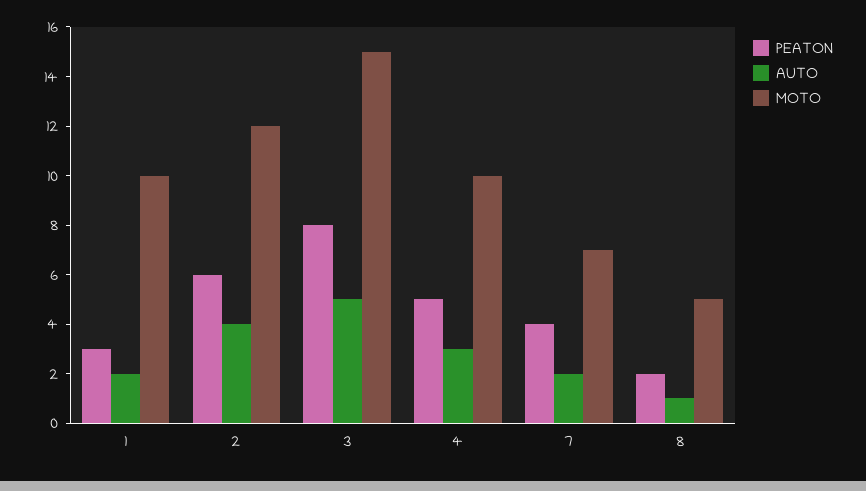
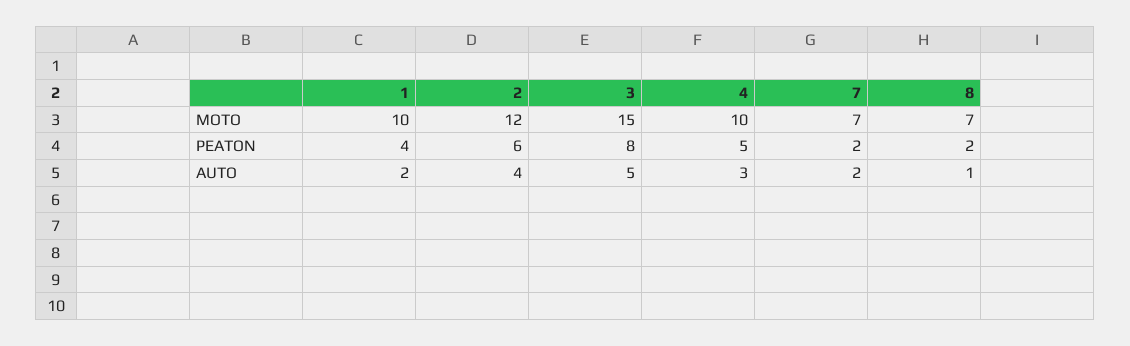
  {
    "PEATON": {
-     "1": 3,
+     "1": 4,
      "2": 6,
      "3": 8,
      "4": 5,
-     "7": 4,
+     "7": 2,
      "8": 2
    },
    "AUTO": {
      "1": 2,
      "2": 4,
      "3": 5,
      "4": 3,
      "7": 2,
      "8": 1
    },
    "MOTO": {
      "1": 10,
      "2": 12,
      "3": 15,
      "4": 10,
      "7": 7,
-     "8": 5
+     "8": 7
    }
  }

